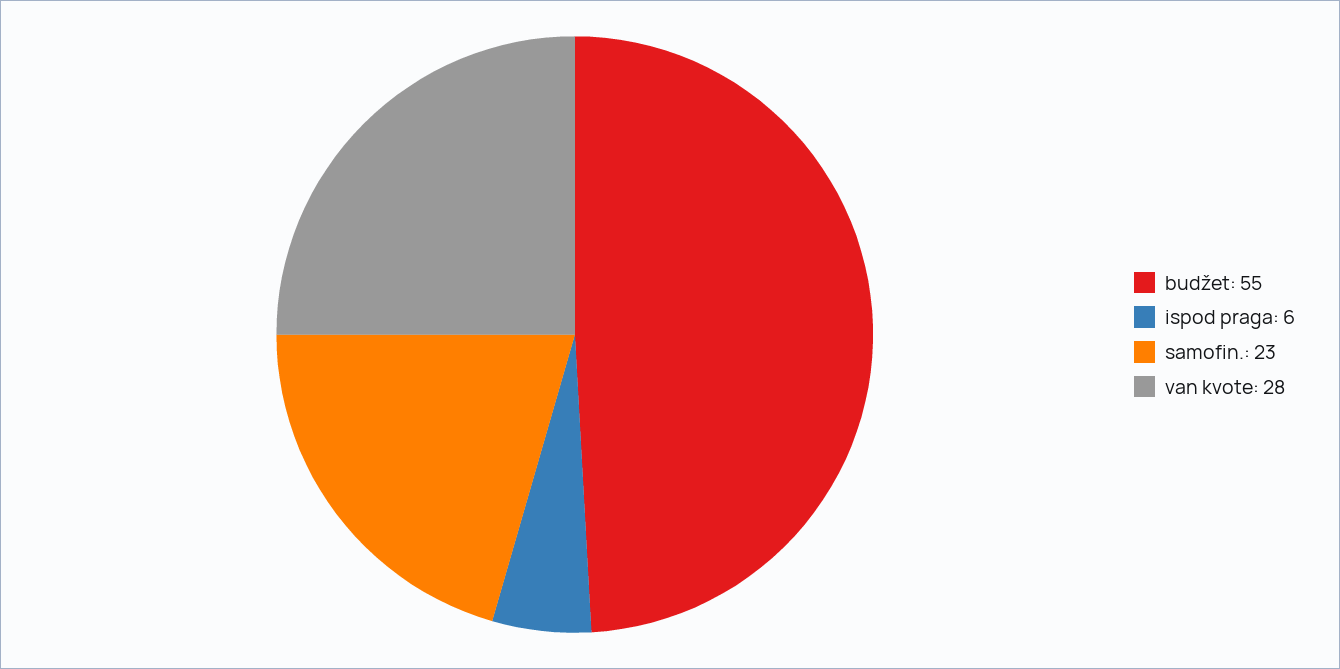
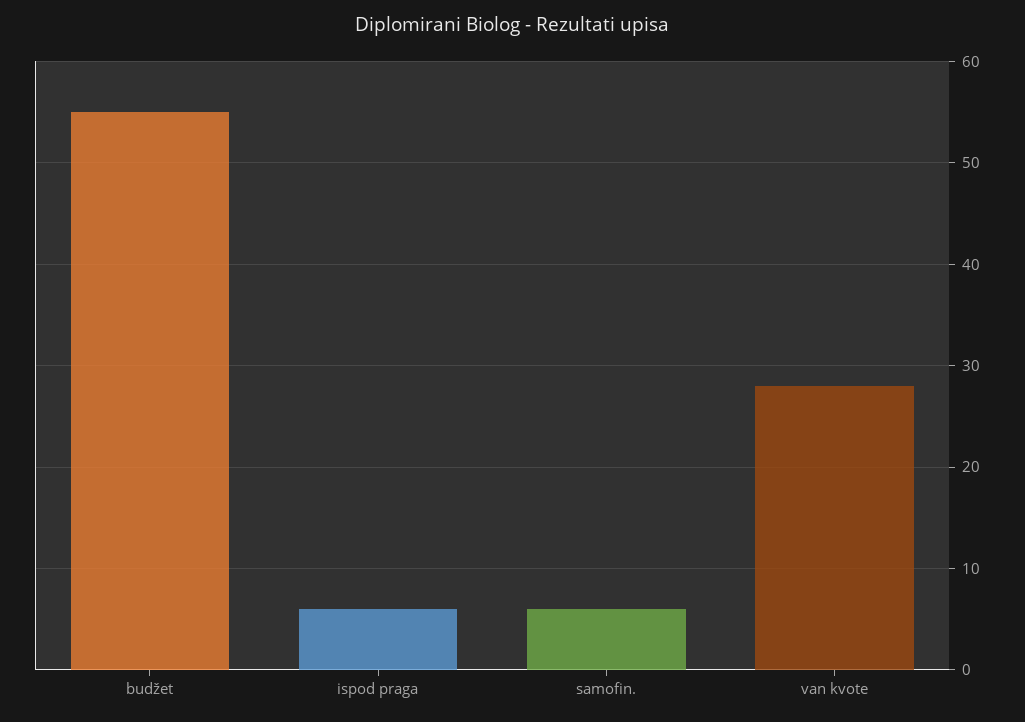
  {
    "budžet": 55,
    "ispod praga": 6,
-   "samofin.": 23,
+   "samofin.": 6,
    "van kvote": 28
  }

